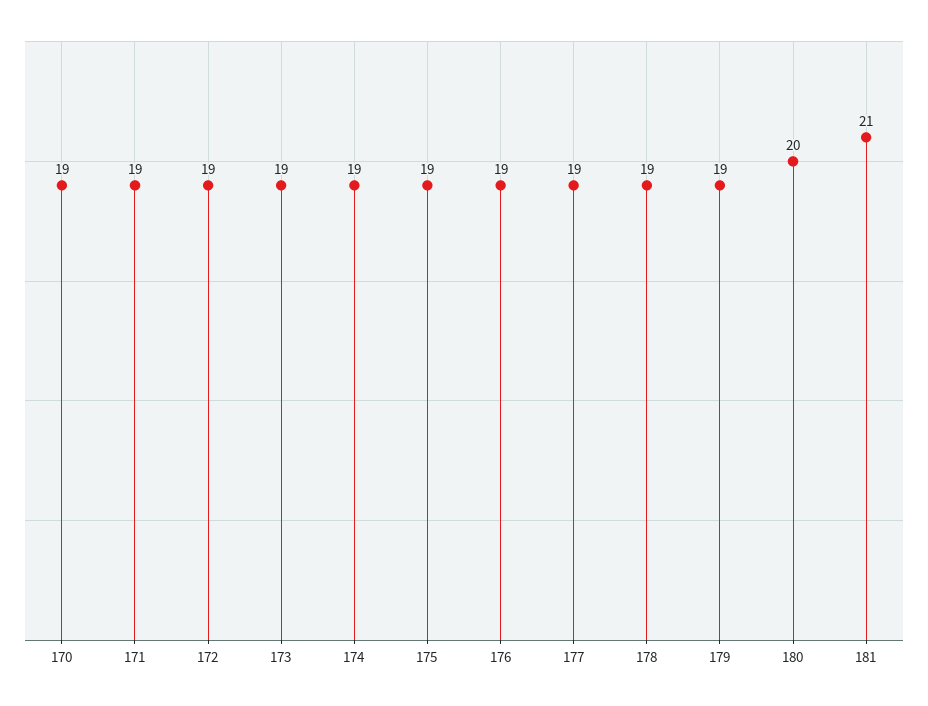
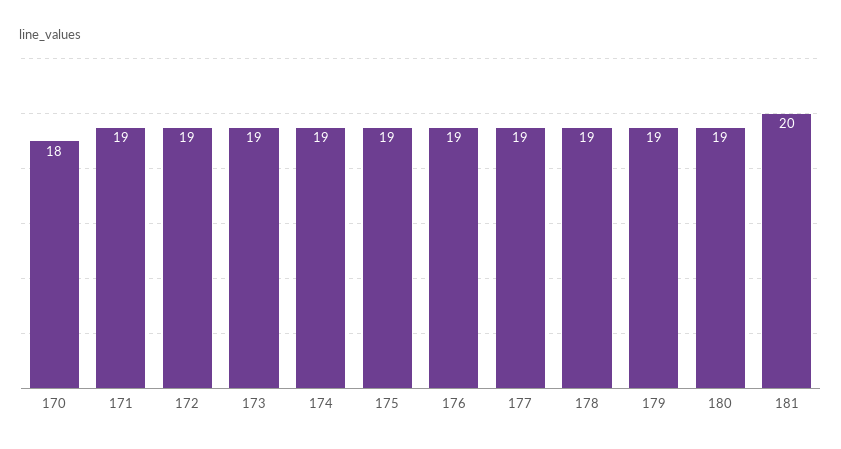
  {
-   "170": 19,
+   "170": 18,
    "171": 19,
    "172": 19,
    "173": 19,
    "174": 19,
    "175": 19,
    "176": 19,
    "177": 19,
    "178": 19,
    "179": 19,
-   "180": 20,
+   "180": 19,
-   "181": 21
+   "181": 20
  }

